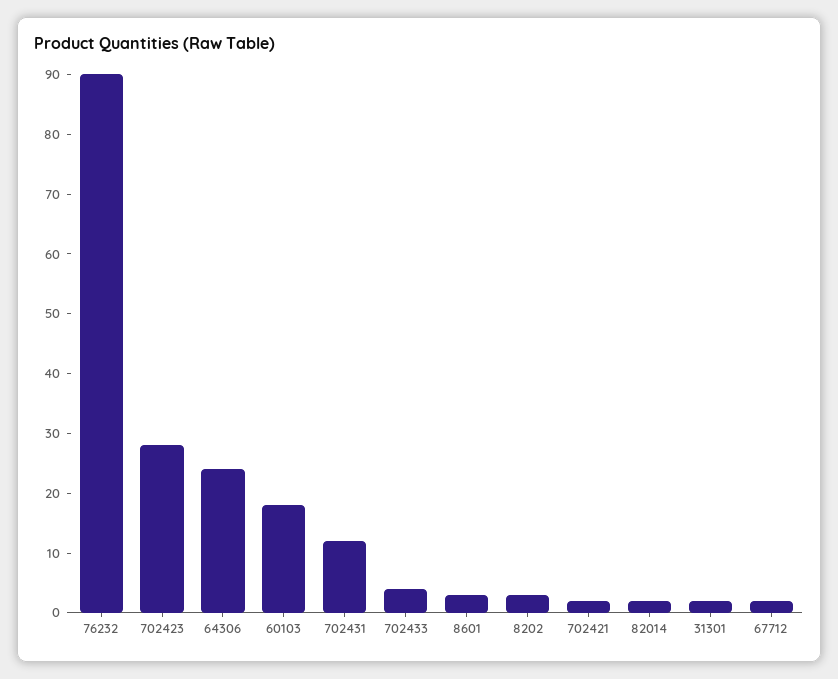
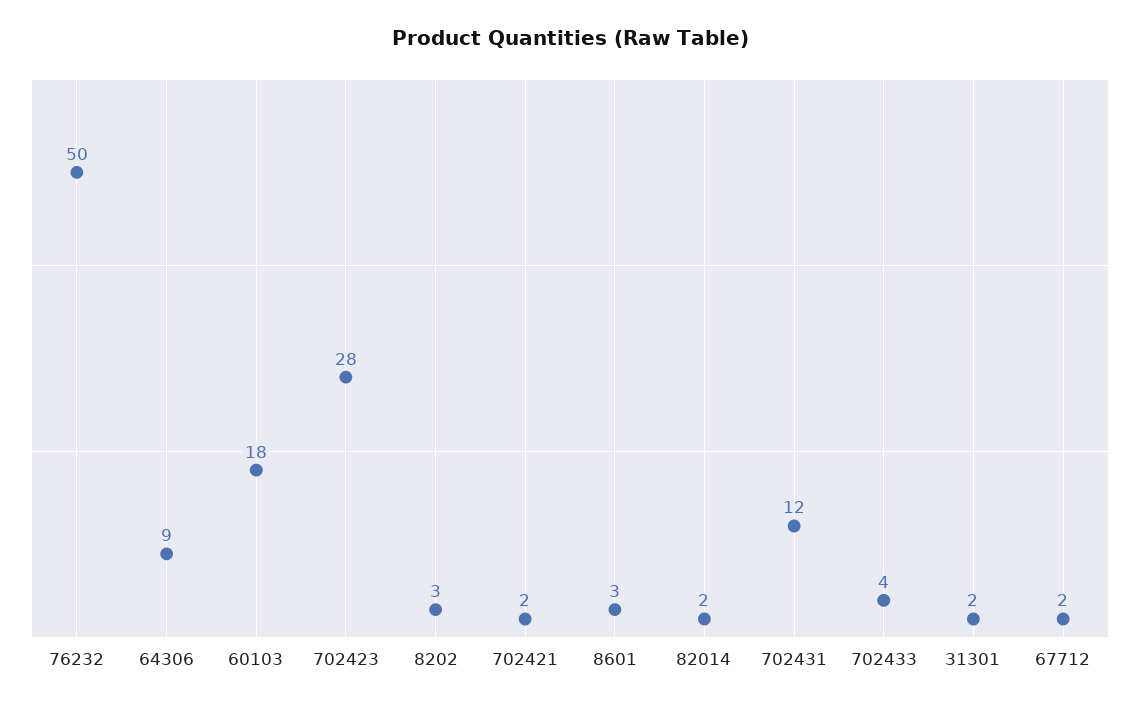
  {
-   "76232": 90,
+   "76232": 50,
    "702423": 28,
-   "64306": 25,
+   "64306": 9,
    "60103": 18,
    "702431": 12,
    "702433": 4,
    "8601": 3,
    "8202": 3,
    "702421": 2,
    "82014": 2,
    "31301": 2,
    "67712": 2
  }

